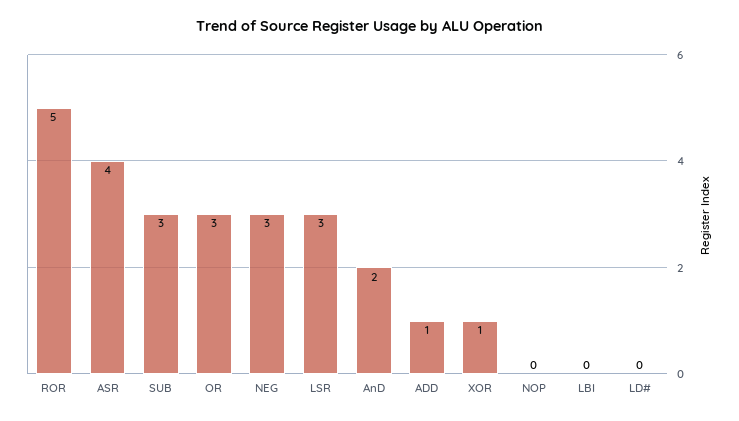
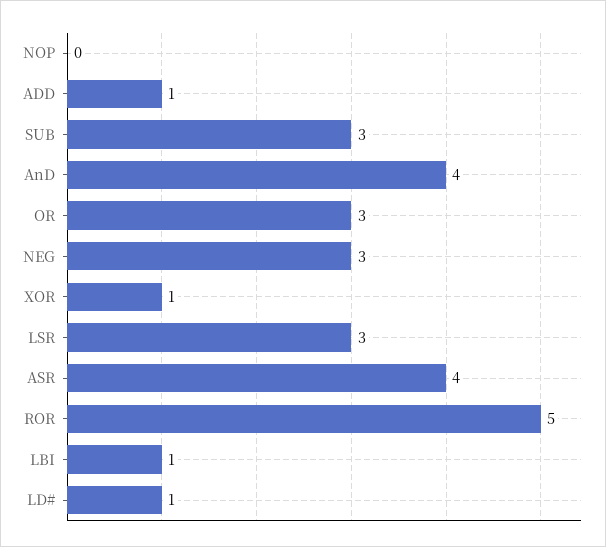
  {
    "ROR": 5,
    "ASR": 4,
    "SUB": 3,
    "OR": 3,
    "NEG": 3,
    "LSR": 3,
-   "AnD": 2,
+   "AnD": 4,
    "ADD": 1,
    "XOR": 1,
    "NOP": 0,
-   "LBI": 0,
+   "LBI": 1,
-   "LD#": 0
+   "LD#": 1
  }

